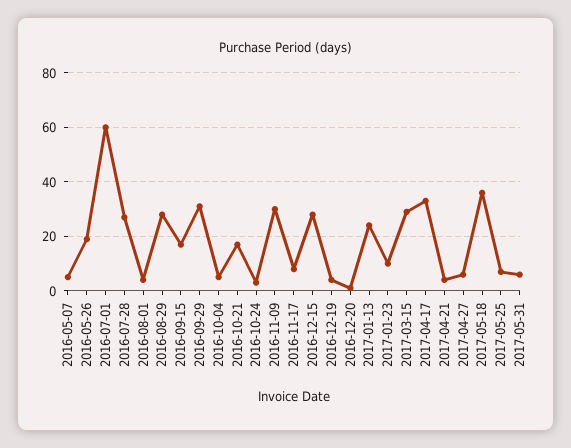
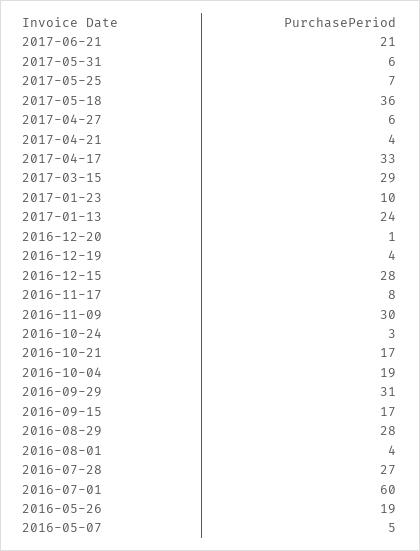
  {
    "2016-05-07": 5,
    "2016-05-26": 19,
    "2016-07-01": 60,
    "2016-07-28": 27,
    "2016-08-01": 4,
    "2016-08-29": 28,
    "2016-09-15": 17,
    "2016-09-29": 31,
-   "2016-10-04": 5,
+   "2016-10-04": 19,
    "2016-10-21": 17,
    "2016-10-24": 3,
    "2016-11-09": 30,
    "2016-11-17": 8,
    "2016-12-15": 28,
    "2016-12-19": 4,
    "2016-12-20": 1,
    "2017-01-13": 24,
    "2017-01-23": 10,
    "2017-03-15": 29,
    "2017-04-17": 33,
    "2017-04-21": 4,
    "2017-04-27": 6,
    "2017-05-18": 36,
    "2017-05-25": 7,
-   "2017-05-31": 6
+   "2017-05-31": 6,
+   "2017-06-21": 21
  }

